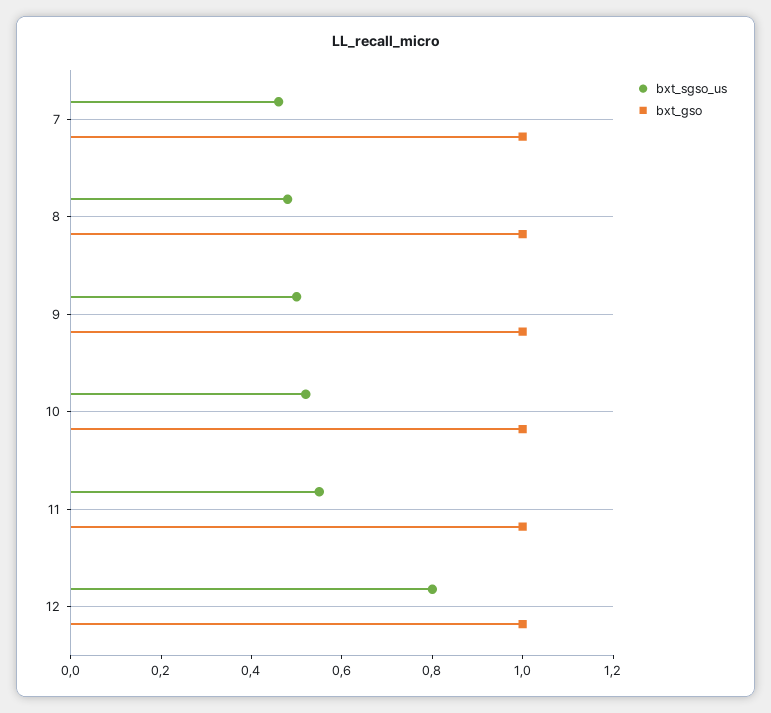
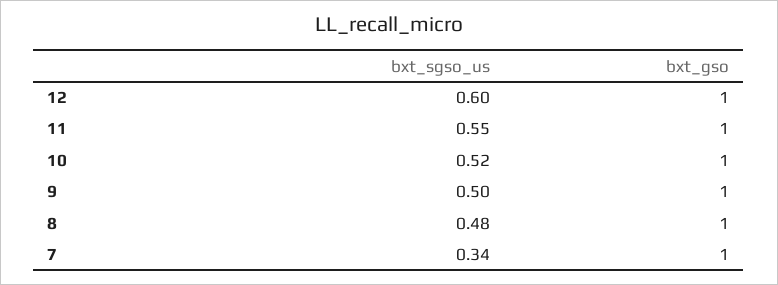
  {
    "bxt_sgso_us": {
-     "7": 0.45,
+     "7": 0.34,
      "8": 0.48,
      "9": 0.5,
      "10": 0.52,
      "11": 0.55,
-     "12": 0.8
+     "12": 0.6
    },
    "bxt_gso": {
      "7": 1,
      "8": 1,
      "9": 1,
      "10": 1,
      "11": 1,
      "12": 1
    }
  }

